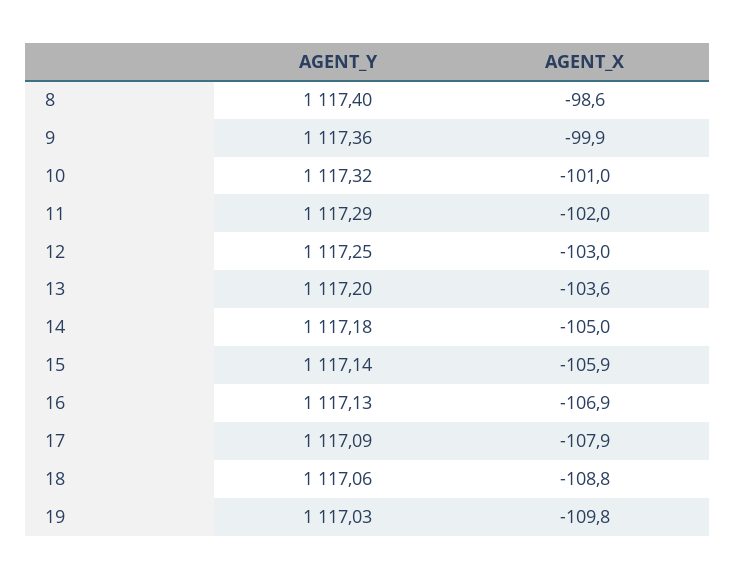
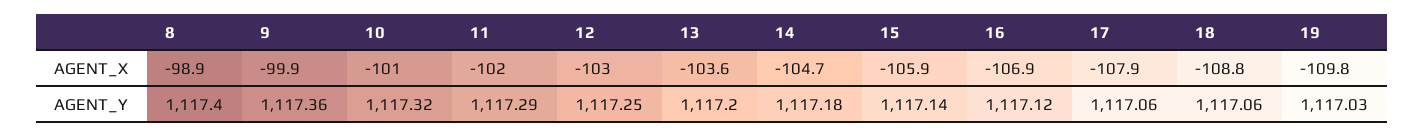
  {
    "AGENT_Y": {
      "8": 1117.4,
      "9": 1117.36,
      "10": 1117.32,
      "11": 1117.29,
      "12": 1117.25,
      "13": 1117.2,
      "14": 1117.18,
      "15": 1117.14,
-     "16": 1117.13,
+     "16": 1117.12,
-     "17": 1117.09,
+     "17": 1117.06,
      "18": 1117.06,
      "19": 1117.03
    },
    "AGENT_X": {
-     "8": -98.6,
+     "8": -98.9,
      "9": -99.9,
      "10": -101,
      "11": -102,
      "12": -103,
      "13": -103.6,
-     "14": -105,
+     "14": -104.7,
      "15": -105.9,
      "16": -106.9,
      "17": -107.9,
      "18": -108.8,
      "19": -109.8
    }
  }

